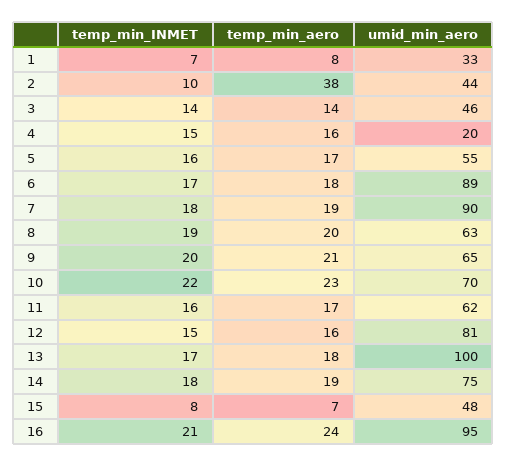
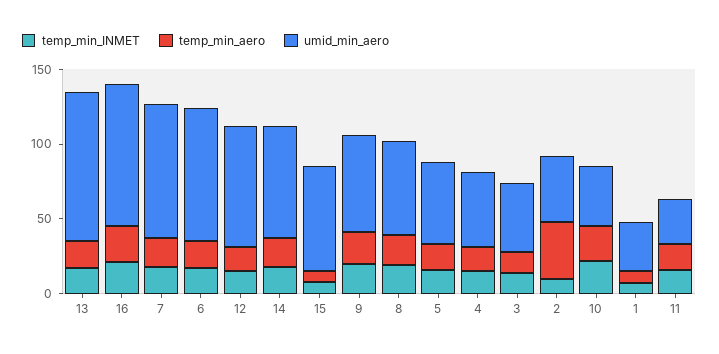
  {
    "temp_min_INMET": {
      "1": 7,
      "2": 10,
      "3": 14,
      "4": 15,
      "5": 16,
      "6": 17,
      "7": 18,
      "8": 19,
      "9": 20,
      "10": 22,
      "11": 16,
      "12": 15,
      "13": 17,
      "14": 18,
      "15": 8,
      "16": 21
    },
    "temp_min_aero": {
      "1": 8,
      "2": 38,
      "3": 14,
      "4": 16,
      "5": 17,
      "6": 18,
      "7": 19,
      "8": 20,
      "9": 21,
      "10": 23,
      "11": 17,
      "12": 16,
      "13": 18,
      "14": 19,
      "15": 7,
      "16": 24
    },
    "umid_min_aero": {
      "1": 33,
      "2": 44,
      "3": 46,
-     "4": 20,
+     "4": 50,
      "5": 55,
      "6": 89,
      "7": 90,
      "8": 63,
      "9": 65,
-     "10": 70,
+     "10": 40,
-     "11": 62,
+     "11": 30,
      "12": 81,
      "13": 100,
      "14": 75,
-     "15": 48,
+     "15": 70,
      "16": 95
    }
  }

